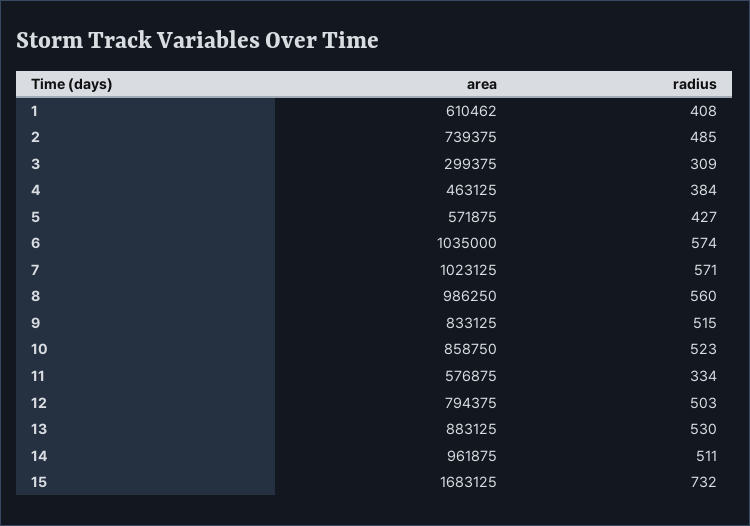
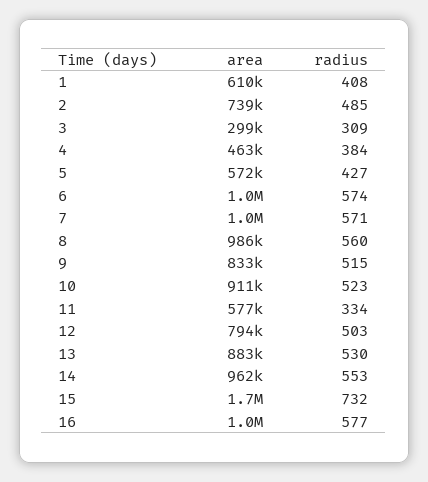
  {
    "area": {
      "1": 610462,
      "2": 739375,
      "3": 299375,
      "4": 463125,
      "5": 571875,
      "6": 1035000,
      "7": 1023125,
      "8": 986250,
      "9": 833125,
-     "10": 858750,
+     "10": 911000,
      "11": 576875,
      "12": 794375,
      "13": 883125,
      "14": 961875,
-     "15": 1683125
+     "15": 1683125,
+     "16": 1000000
    },
    "radius": {
      "1": 408,
      "2": 485,
      "3": 309,
      "4": 384,
      "5": 427,
      "6": 574,
      "7": 571,
      "8": 560,
      "9": 515,
      "10": 523,
      "11": 334,
      "12": 503,
      "13": 530,
-     "14": 511,
+     "14": 553,
-     "15": 732
+     "15": 732,
+     "16": 577
    }
  }

